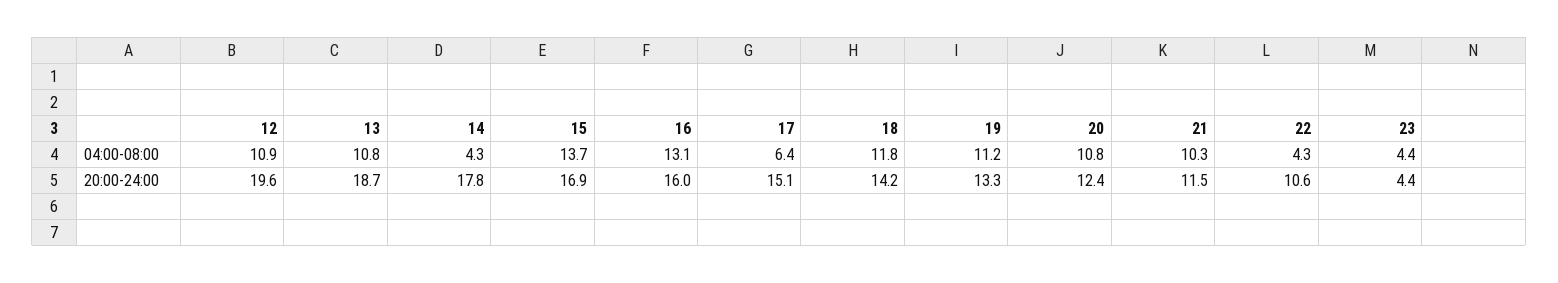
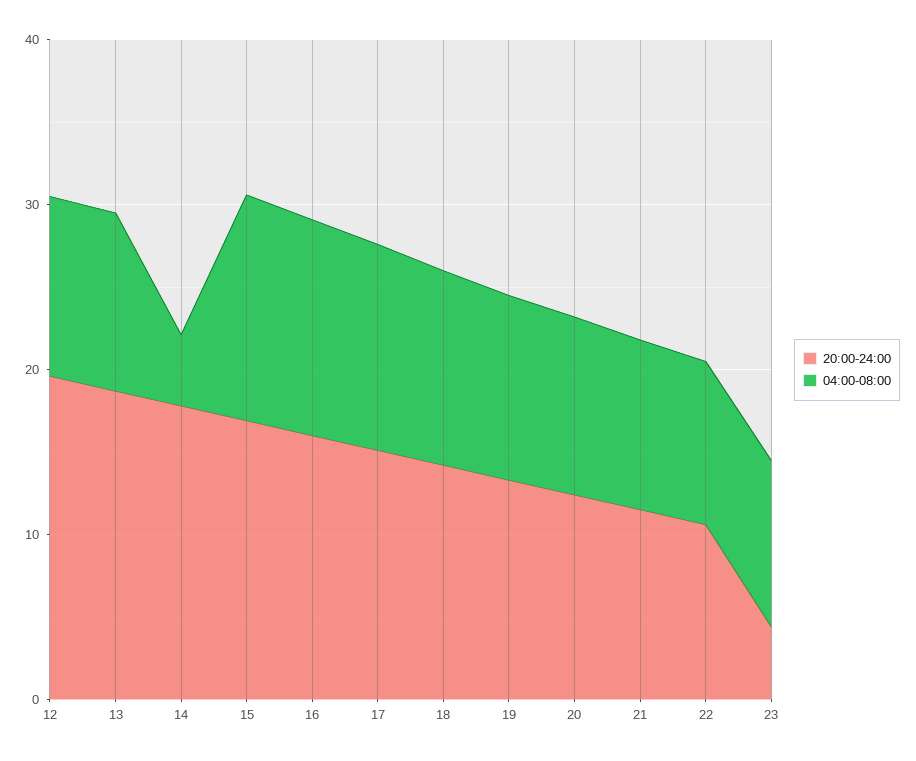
  {
    "04:00-08:00": {
      "12": 10.9,
      "13": 10.8,
      "14": 4.3,
      "15": 13.7,
      "16": 13.1,
-     "17": 6.4,
+     "17": 12,
      "18": 11.8,
      "19": 11.2,
      "20": 10.8,
      "21": 10.3,
-     "22": 4.3,
+     "22": 10,
-     "23": 4.4
+     "23": 10
    },
    "20:00-24:00": {
      "12": 19.6,
      "13": 18.7,
      "14": 17.8,
      "15": 16.9,
      "16": 16,
      "17": 15.1,
      "18": 14.2,
      "19": 13.3,
      "20": 12.4,
      "21": 11.5,
      "22": 10.6,
      "23": 4.4
    }
  }

